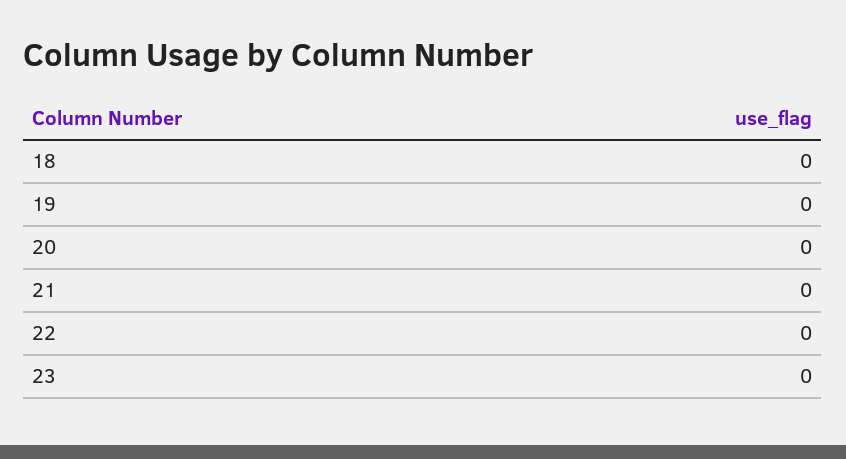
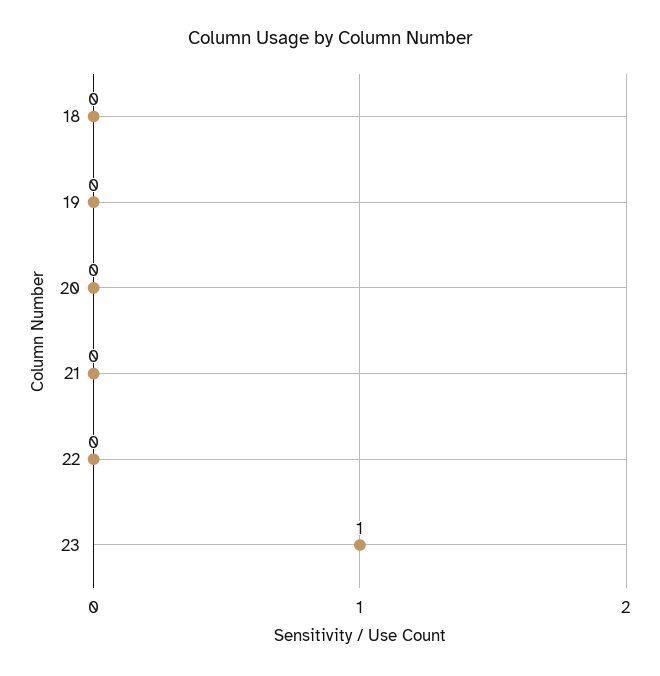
  {
    "18": 0,
    "19": 0,
    "20": 0,
    "21": 0,
    "22": 0,
-   "23": 0
+   "23": 1
  }

